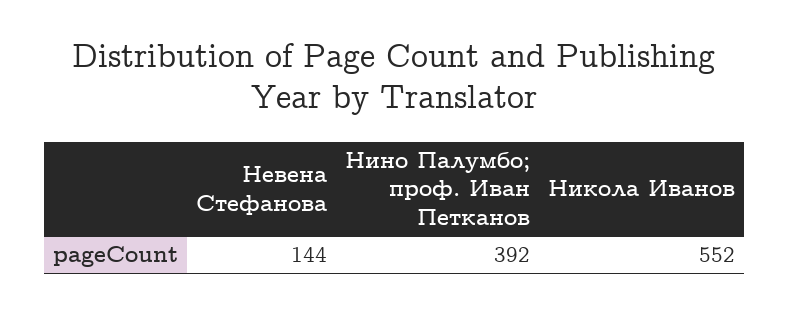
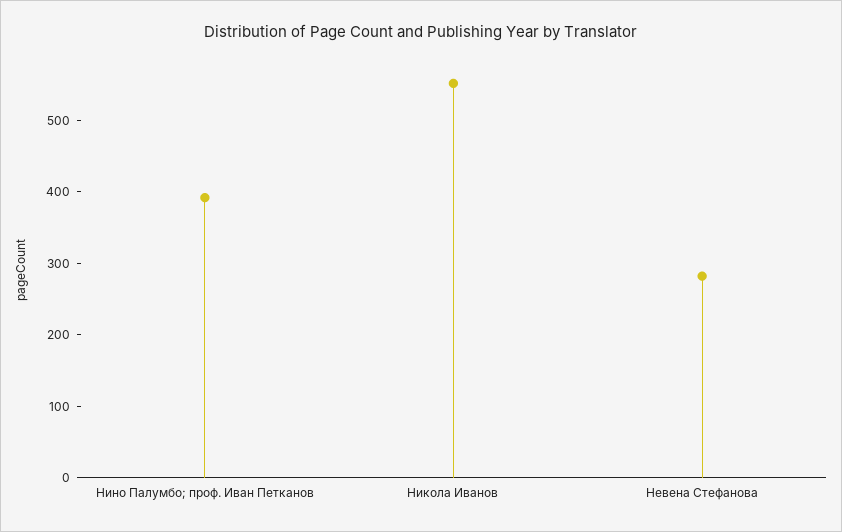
  {
-   "Невена Стефанова": 144,
+   "Невена Стефанова": 280,
    "Нино Палумбо; проф. Иван Петканов": 392,
    "Никола Иванов": 552
  }

